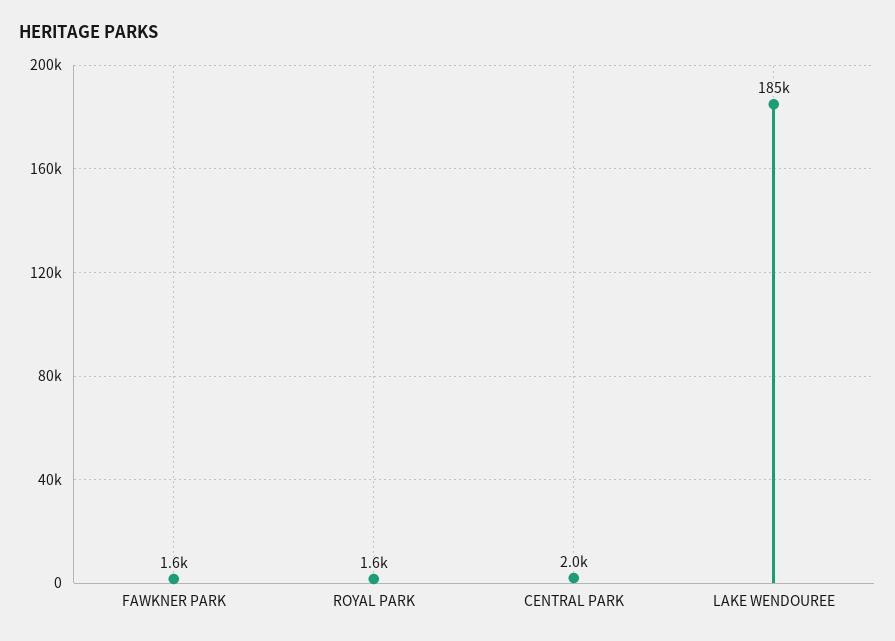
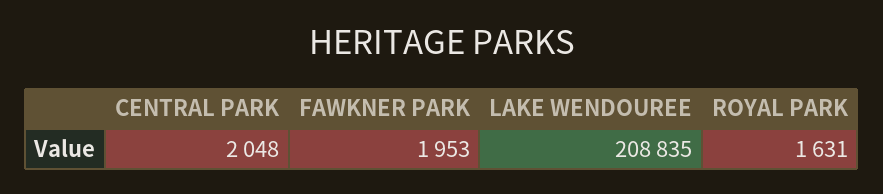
  {
-   "FAWKNER PARK": 1600,
+   "FAWKNER PARK": 1953,
    "ROYAL PARK": 1631,
    "CENTRAL PARK": 2048,
-   "LAKE WENDOUREE": 185000
+   "LAKE WENDOUREE": 208835
  }

